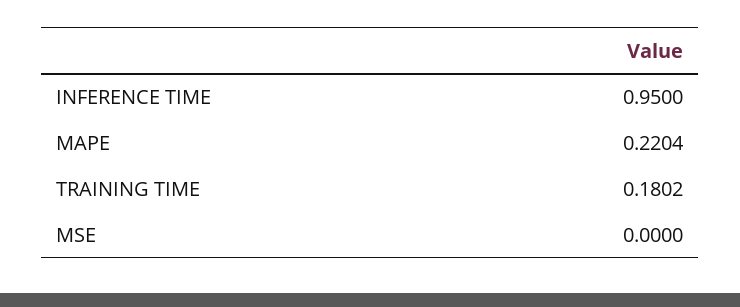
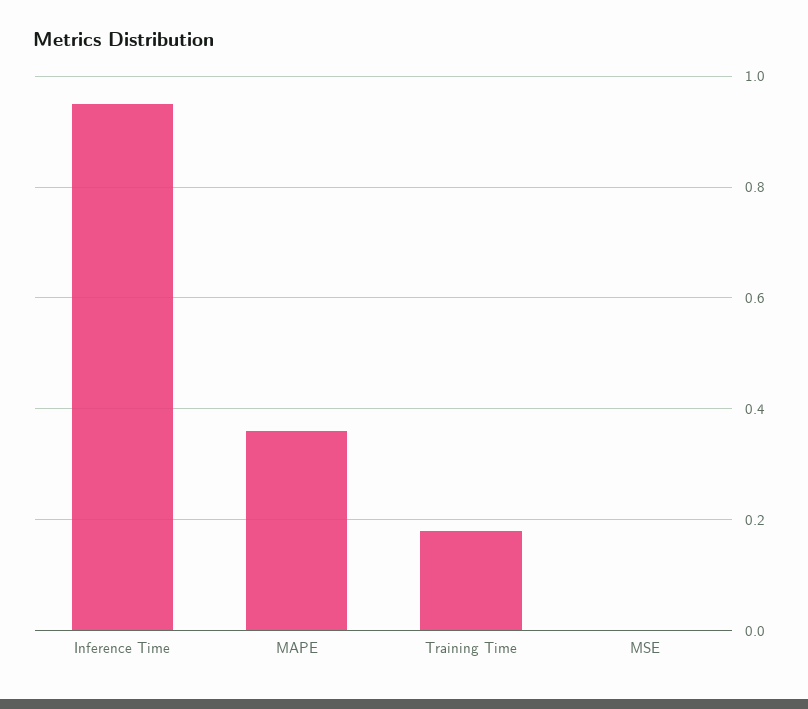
  {
    "INFERENCE TIME": 0.95,
-   "MAPE": 0.2204,
+   "MAPE": 0.36,
    "TRAINING TIME": 0.1802,
    "MSE": 0
  }

